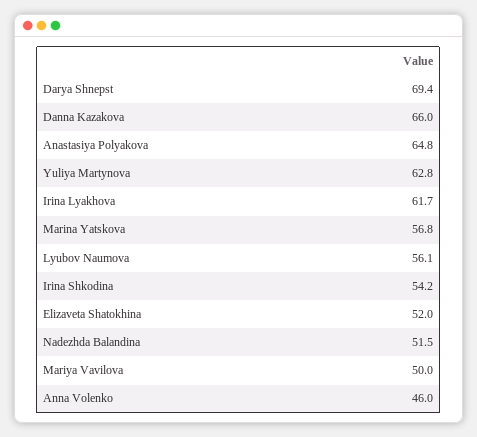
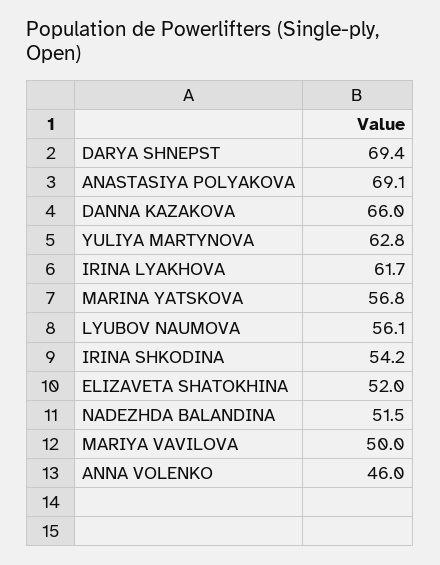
  {
    "Darya Shnepst": 69.4,
    "Danna Kazakova": 66,
-   "Anastasiya Polyakova": 64.8,
+   "Anastasiya Polyakova": 69.1,
    "Yuliya Martynova": 62.8,
    "Irina Lyakhova": 61.7,
    "Marina Yatskova": 56.8,
    "Lyubov Naumova": 56.1,
    "Irina Shkodina": 54.2,
    "Elizaveta Shatokhina": 52,
    "Nadezhda Balandina": 51.5,
    "Mariya Vavilova": 50,
    "Anna Volenko": 46
  }

